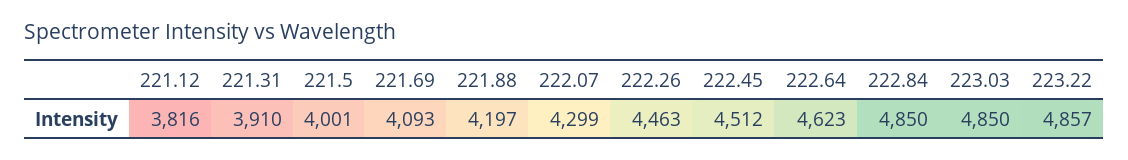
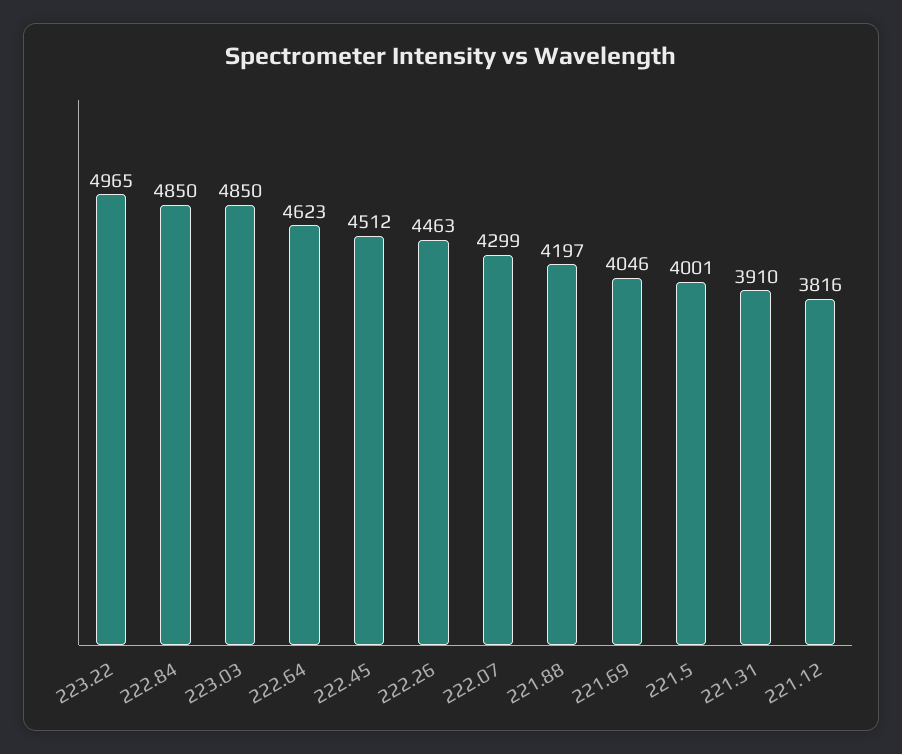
  {
    "221.12": 3816,
    "221.31": 3910,
    "221.5": 4001,
-   "221.69": 4093,
+   "221.69": 4046,
    "221.88": 4197,
    "222.07": 4299,
    "222.26": 4463,
    "222.45": 4512,
    "222.64": 4623,
    "222.84": 4850,
    "223.03": 4850,
-   "223.22": 4857
+   "223.22": 4965
  }

